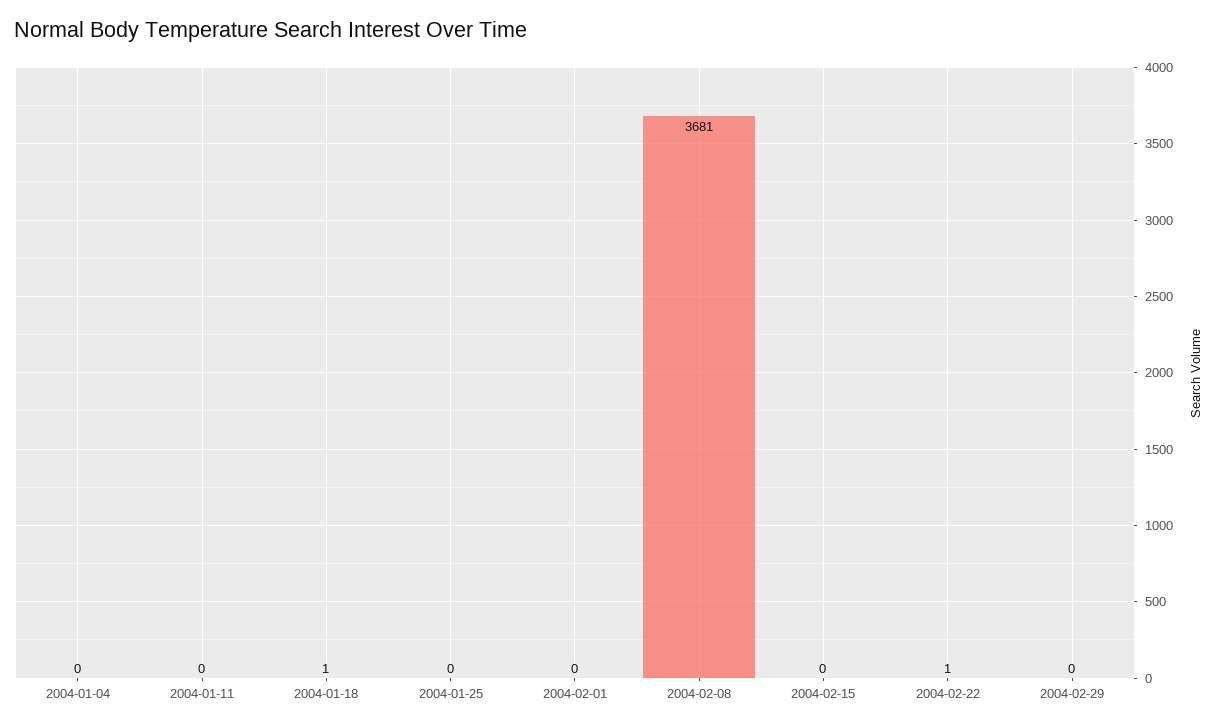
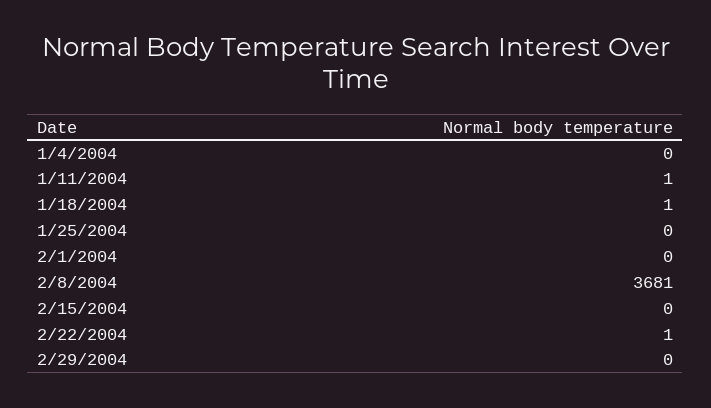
  {
    "2004-01-04": 0,
-   "2004-01-11": 0,
+   "2004-01-11": 1,
    "2004-01-18": 1,
    "2004-01-25": 0,
    "2004-02-01": 0,
    "2004-02-08": 3681,
    "2004-02-15": 0,
    "2004-02-22": 1,
    "2004-02-29": 0
  }

